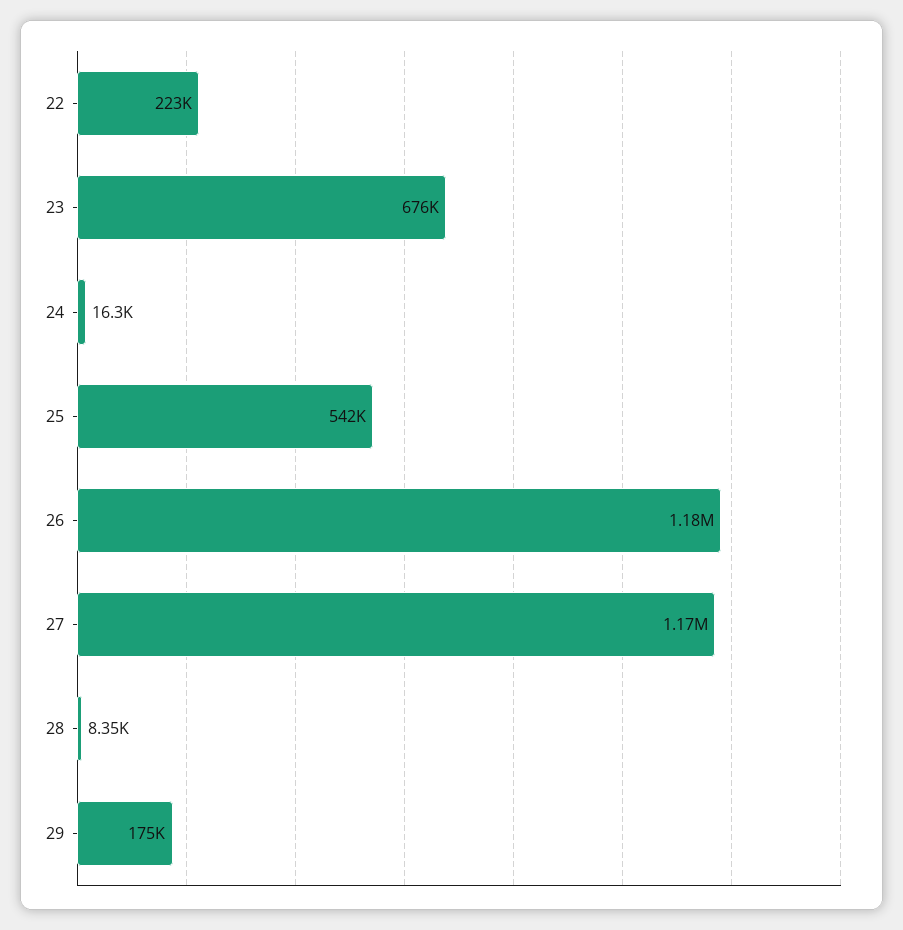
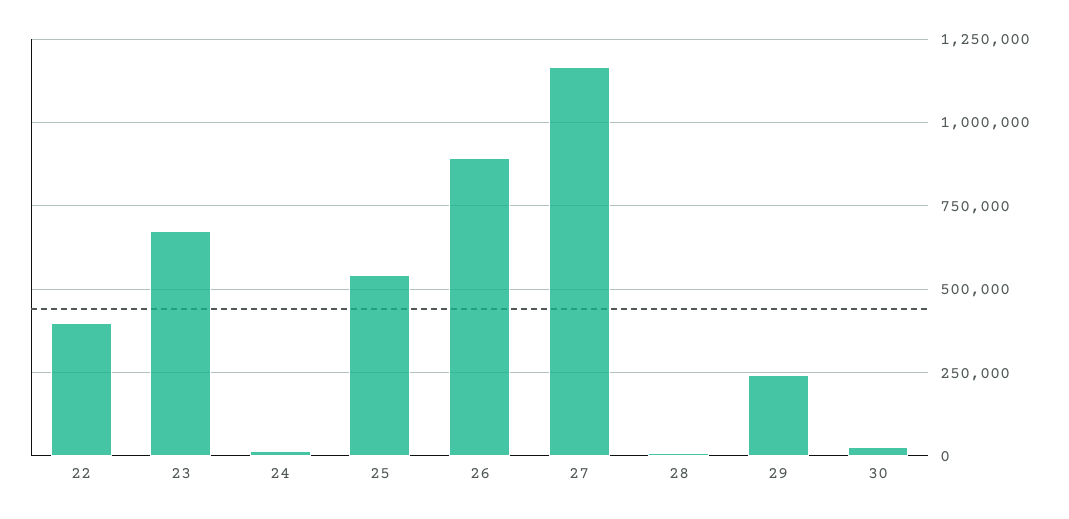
  {
-   "22": 223000,
+   "22": 400000,
    "23": 676000,
    "24": 16300,
    "25": 542000,
-   "26": 1180000,
+   "26": 900000,
    "27": 1170000,
    "28": 8350,
-   "29": 175000
+   "29": 250000,
+   "30": 25000
  }

